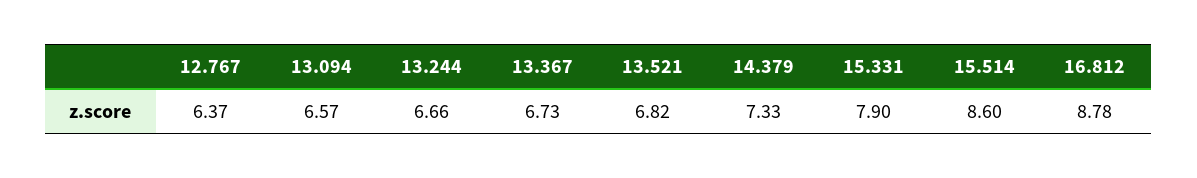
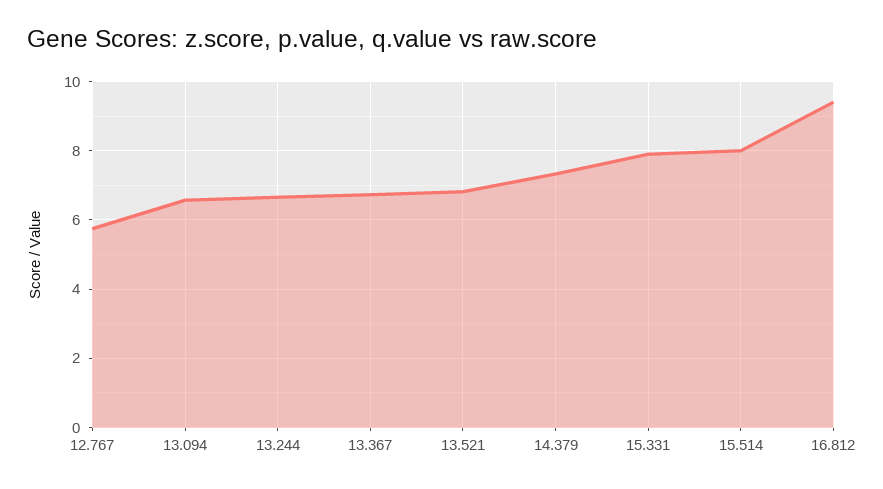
  {
-   "12.767": 6.37,
+   "12.767": 5.8,
    "13.094": 6.57,
    "13.244": 6.66,
    "13.367": 6.73,
    "13.521": 6.82,
    "14.379": 7.33,
    "15.331": 7.9,
-   "15.514": 8.6,
+   "15.514": 8,
-   "16.812": 8.78
+   "16.812": 9.4
  }

